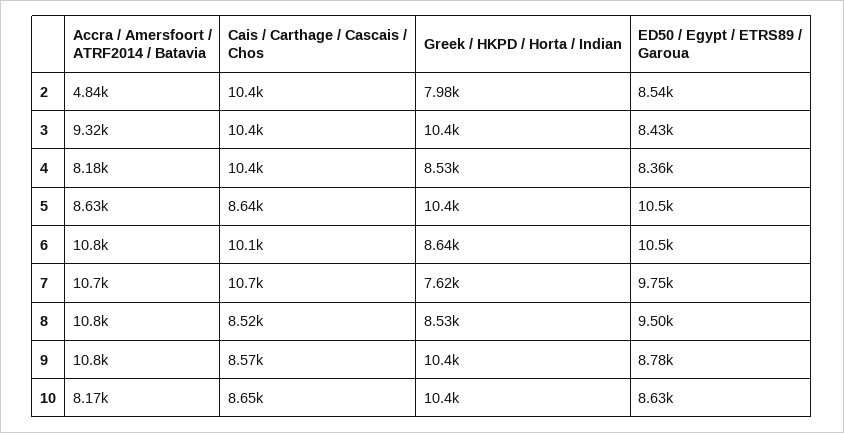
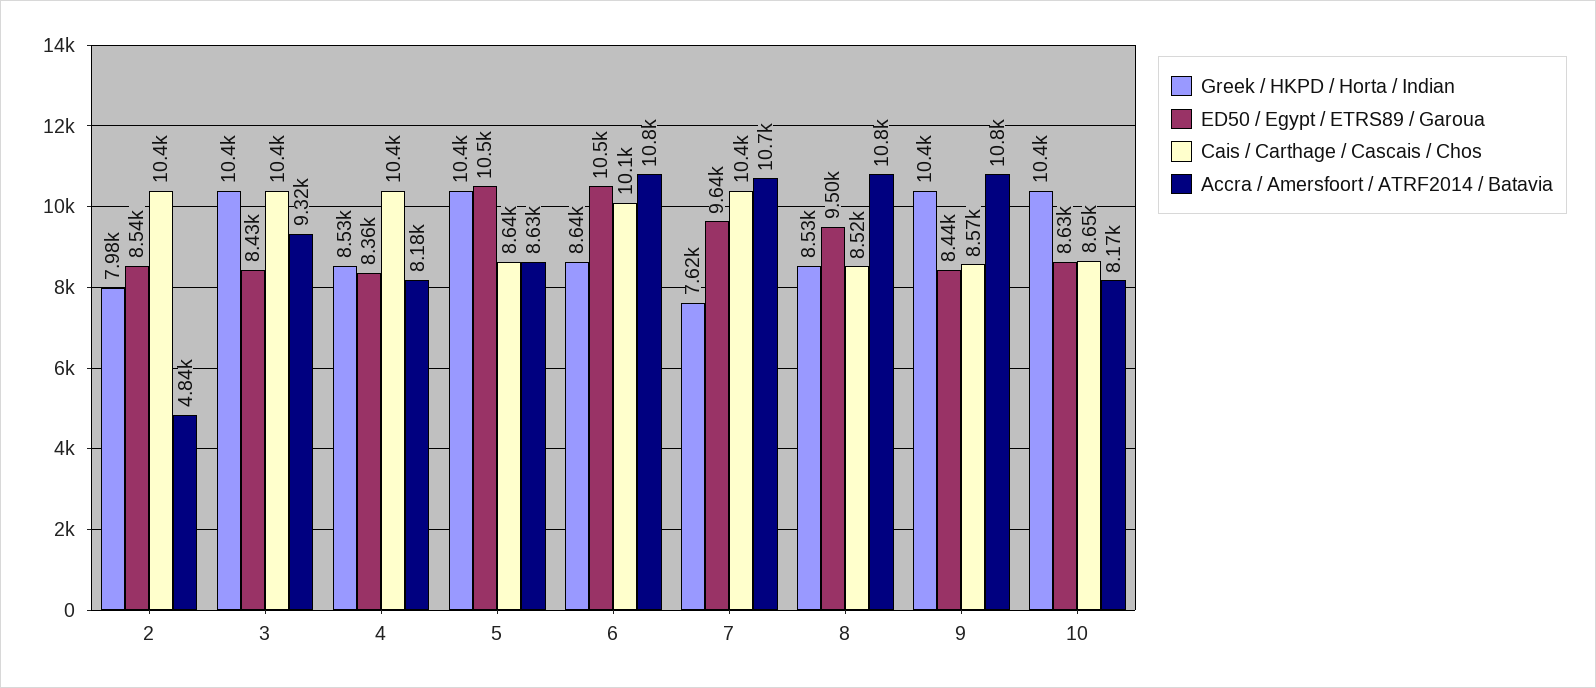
  {
    "Accra / Amersfoort / ATRF2014 / Batavia": {
      "2": 4840,
      "3": 9320,
      "4": 8180,
      "5": 8630,
      "6": 10800,
      "7": 10700,
      "8": 10800,
      "9": 10800,
      "10": 8170
    },
    "Cais / Carthage / Cascais / Chos": {
      "2": 10400,
      "3": 10400,
      "4": 10400,
      "5": 8640,
      "6": 10100,
-     "7": 10700,
+     "7": 10400,
      "8": 8520,
      "9": 8570,
      "10": 8650
    },
    "Greek / HKPD / Horta / Indian": {
      "2": 7980,
      "3": 10400,
      "4": 8530,
      "5": 10400,
      "6": 8640,
      "7": 7620,
      "8": 8530,
      "9": 10400,
      "10": 10400
    },
    "ED50 / Egypt / ETRS89 / Garoua": {
      "2": 8540,
      "3": 8430,
      "4": 8360,
      "5": 10500,
      "6": 10500,
-     "7": 9750,
+     "7": 9640,
      "8": 9500,
-     "9": 8780,
+     "9": 8440,
      "10": 8630
    }
  }

